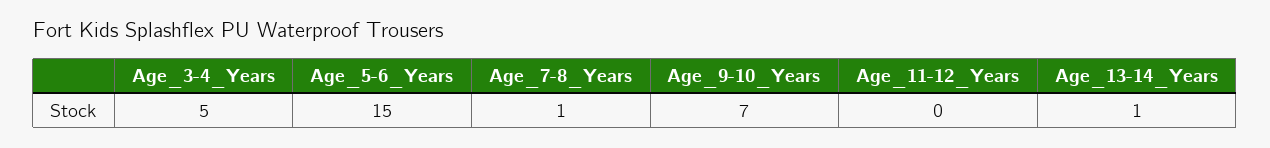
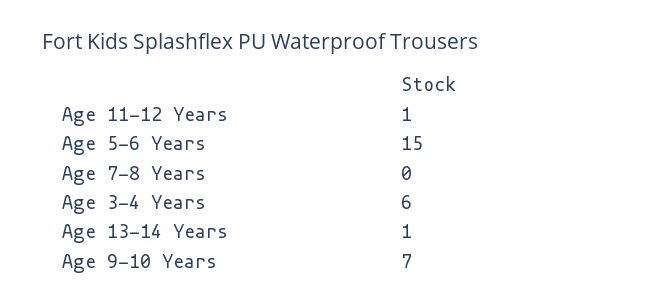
  {
-   "Age_3-4_Years": 5,
+   "Age_3-4_Years": 6,
    "Age_5-6_Years": 15,
-   "Age_7-8_Years": 1,
+   "Age_7-8_Years": 0,
    "Age_9-10_Years": 7,
-   "Age_11-12_Years": 0,
+   "Age_11-12_Years": 1,
    "Age_13-14_Years": 1
  }

